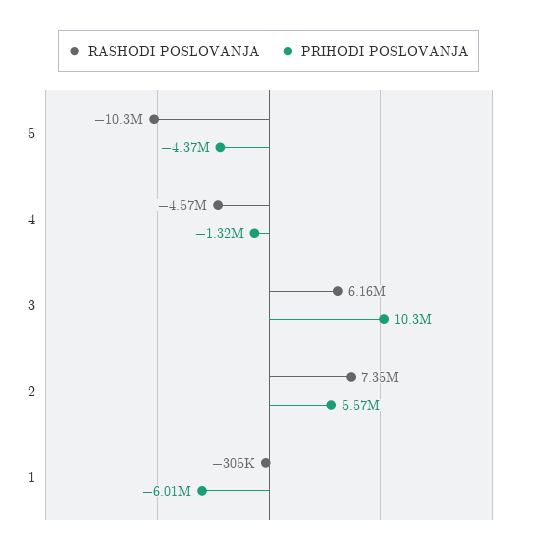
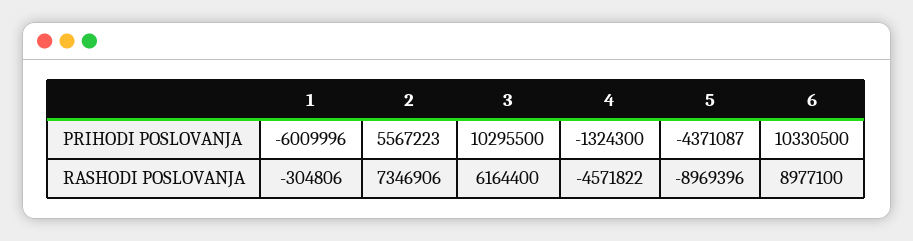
  {
    "RASHODI POSLOVANJA": {
-     "5": -10300000,
+     "5": -8969396,
      "4": -4571822,
      "3": 6164400,
      "2": 7346906,
-     "1": -304806
+     "1": -304806,
+     "6": 8977100
    },
    "PRIHODI POSLOVANJA": {
      "5": -4371087,
      "4": -1324300,
      "3": 10295500,
      "2": 5567223,
-     "1": -6009996
+     "1": -6009996,
+     "6": 10330500
    }
  }

